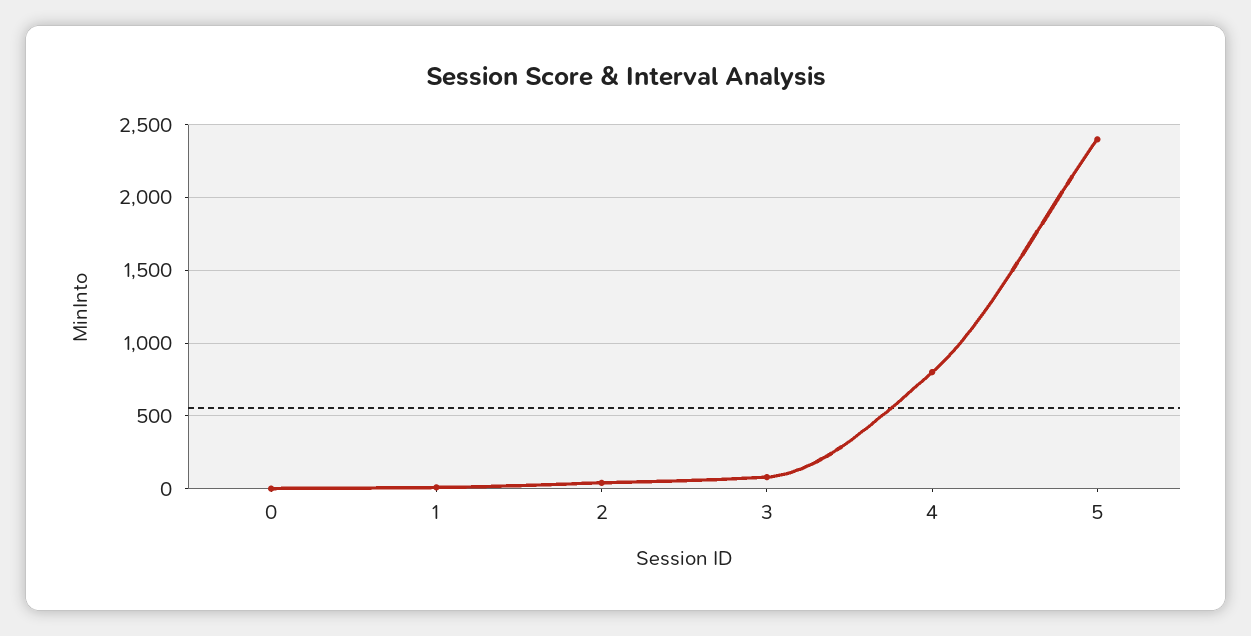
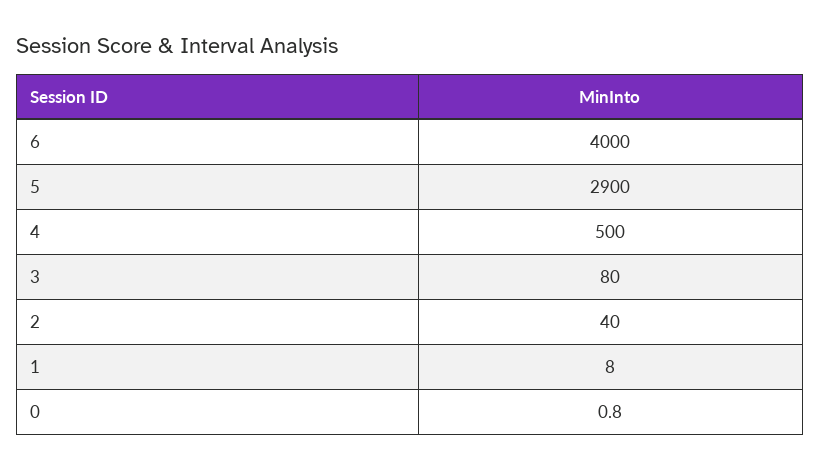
  {
    "0": 0.8,
    "1": 8,
    "2": 40,
    "3": 80,
-   "4": 800,
+   "4": 500,
-   "5": 2400
+   "5": 2900,
+   "6": 4000
  }

